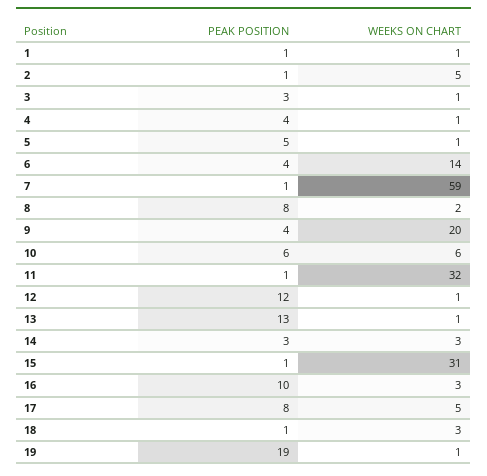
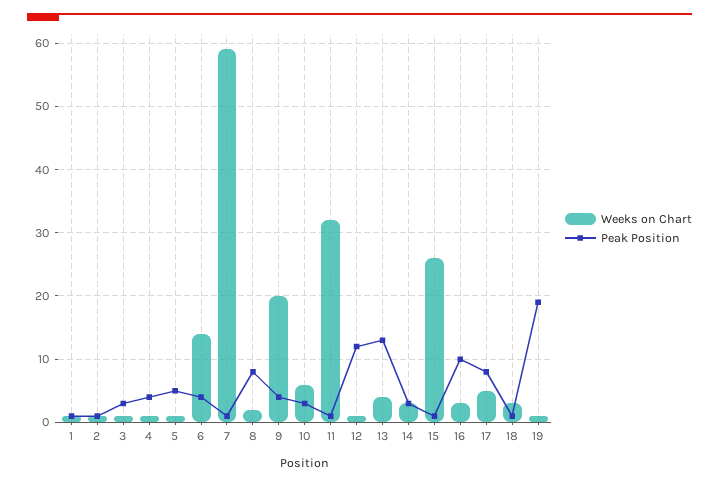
  {
    "PEAK POSITION": {
      "1": 1,
      "2": 1,
      "3": 3,
      "4": 4,
      "5": 5,
      "6": 4,
      "7": 1,
      "8": 8,
      "9": 4,
-     "10": 6,
+     "10": 3,
      "11": 1,
      "12": 12,
      "13": 13,
      "14": 3,
      "15": 1,
      "16": 10,
      "17": 8,
      "18": 1,
      "19": 19
    },
    "WEEKS ON CHART": {
      "1": 1,
-     "2": 5,
+     "2": 1,
      "3": 1,
      "4": 1,
      "5": 1,
      "6": 14,
      "7": 59,
      "8": 2,
      "9": 20,
      "10": 6,
      "11": 32,
      "12": 1,
-     "13": 1,
+     "13": 4,
      "14": 3,
-     "15": 31,
+     "15": 26,
      "16": 3,
      "17": 5,
      "18": 3,
      "19": 1
    }
  }

